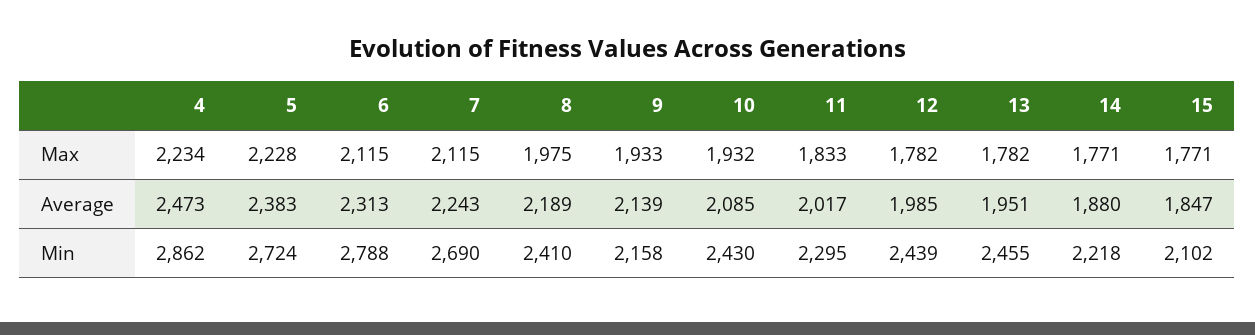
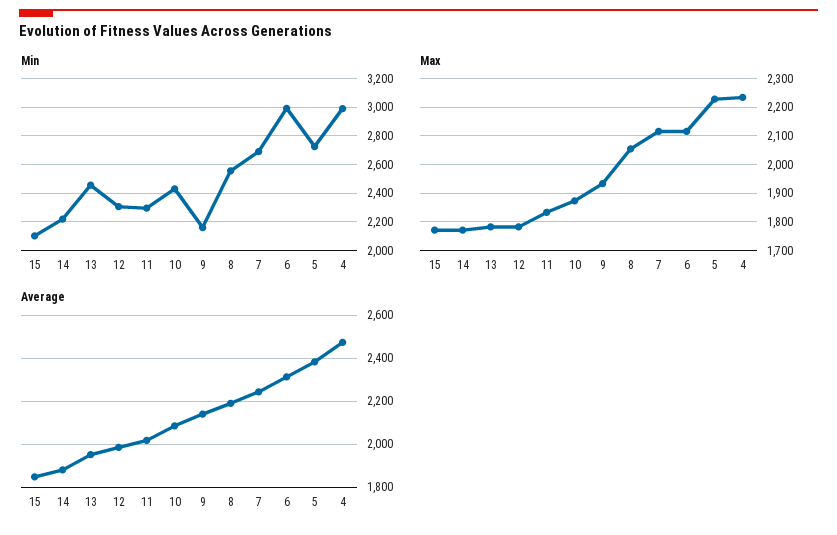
  {
    "Max": {
      "4": 2234,
      "5": 2228,
      "6": 2115,
      "7": 2115,
-     "8": 1975,
+     "8": 2050,
      "9": 1933,
-     "10": 1932,
+     "10": 1875,
      "11": 1833,
      "12": 1782,
      "13": 1782,
      "14": 1771,
      "15": 1771
    },
    "Average": {
      "4": 2473,
      "5": 2383,
      "6": 2313,
      "7": 2243,
      "8": 2189,
      "9": 2139,
      "10": 2085,
      "11": 2017,
      "12": 1985,
      "13": 1951,
      "14": 1880,
      "15": 1847
    },
    "Min": {
-     "4": 2862,
+     "4": 3000,
      "5": 2724,
-     "6": 2788,
+     "6": 3000,
      "7": 2690,
-     "8": 2410,
+     "8": 2550,
      "9": 2158,
      "10": 2430,
      "11": 2295,
-     "12": 2439,
+     "12": 2300,
      "13": 2455,
      "14": 2218,
      "15": 2102
    }
  }

